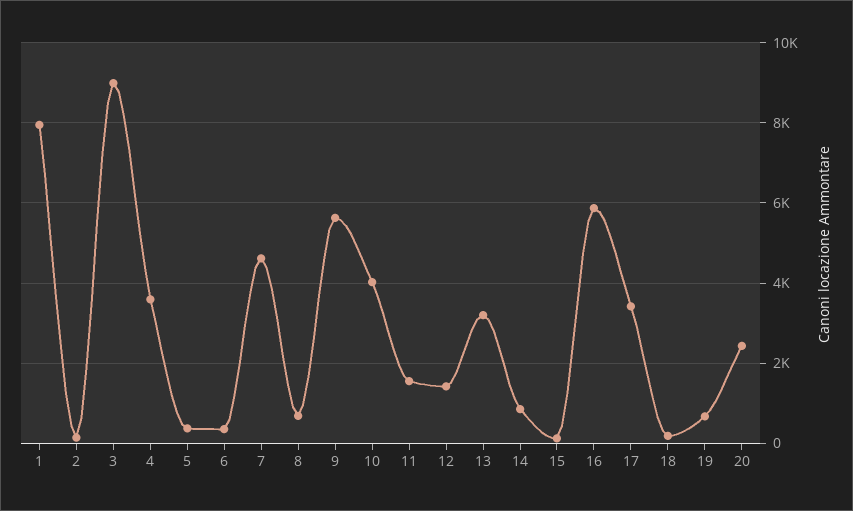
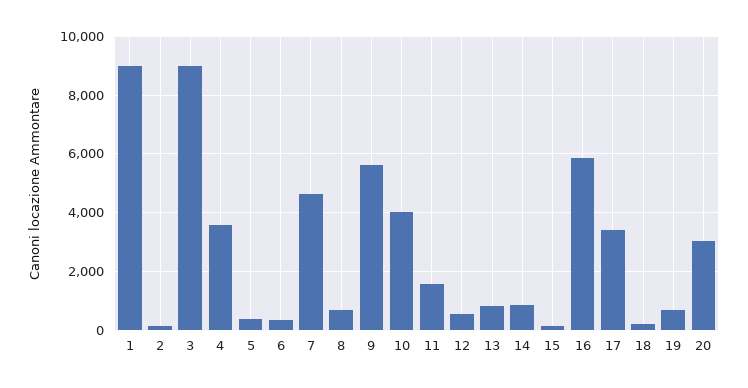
  {
-   "1": 8000,
+   "1": 9000,
    "2": 200,
    "3": 9000,
    "4": 3600,
    "5": 400,
    "6": 400,
    "7": 4600,
    "8": 600,
    "9": 5600,
    "10": 4000,
    "11": 1600,
-   "12": 1400,
+   "12": 500,
-   "13": 3200,
+   "13": 750,
    "14": 800,
    "15": 200,
    "16": 5800,
    "17": 3400,
    "18": 200,
    "19": 600,
-   "20": 2400
+   "20": 3000
  }

